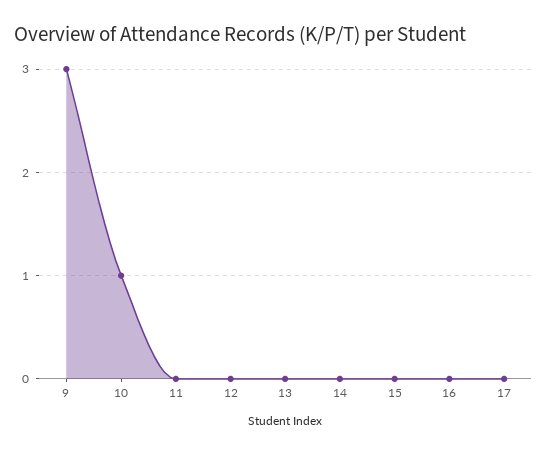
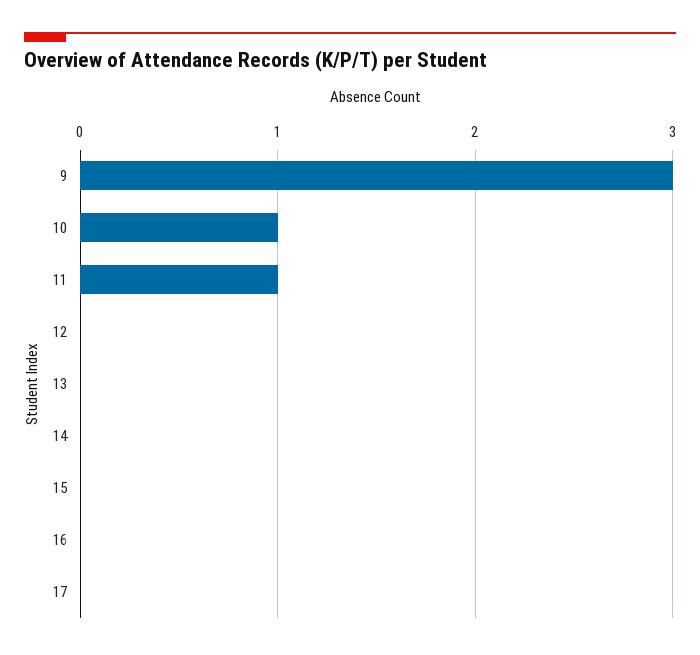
  {
    "9": 3,
    "10": 1,
-   "11": 0,
+   "11": 1,
    "12": 0,
    "13": 0,
    "14": 0,
    "15": 0,
    "16": 0,
    "17": 0
  }

